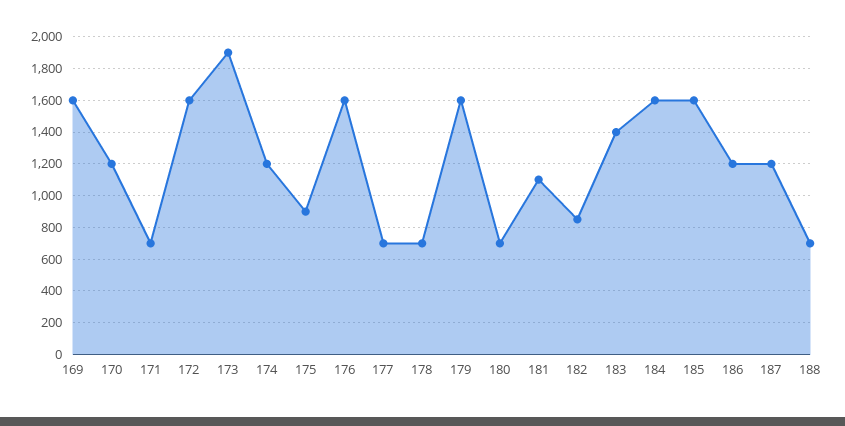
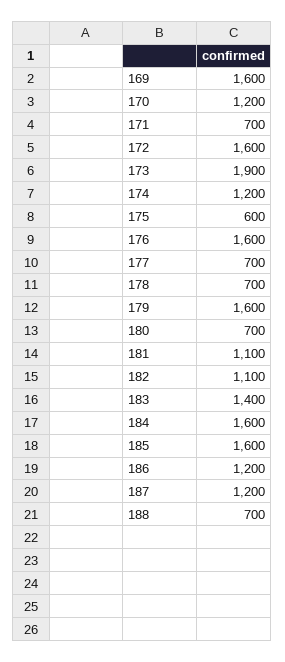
  {
    "169": 1600,
    "170": 1200,
    "171": 700,
    "172": 1600,
    "173": 1900,
    "174": 1200,
-   "175": 900,
+   "175": 600,
    "176": 1600,
    "177": 700,
    "178": 700,
    "179": 1600,
    "180": 700,
    "181": 1100,
-   "182": 850,
+   "182": 1100,
    "183": 1400,
    "184": 1600,
    "185": 1600,
    "186": 1200,
    "187": 1200,
    "188": 700
  }

